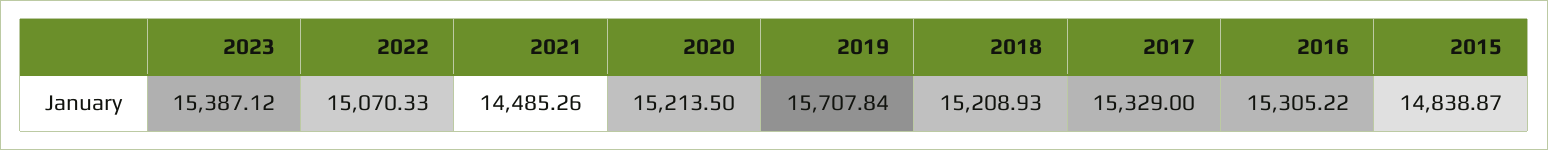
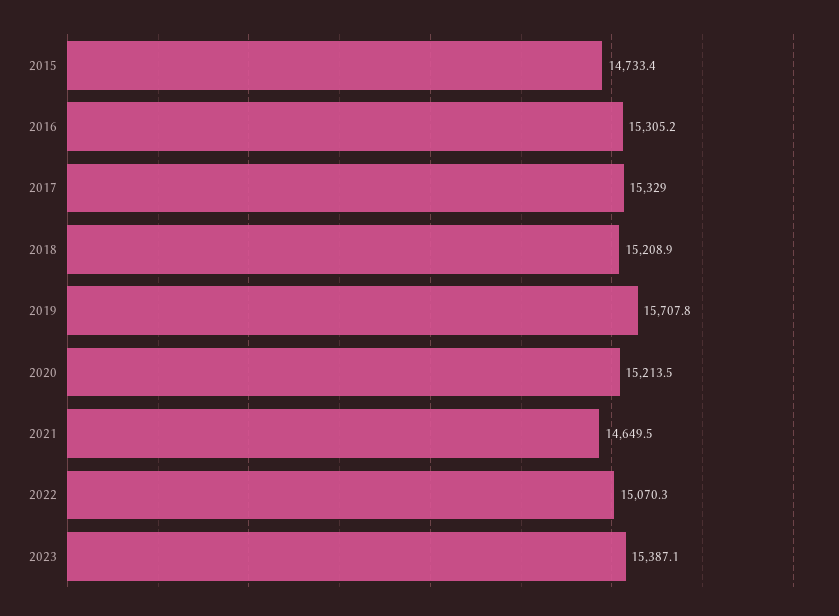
  {
    "2023": 15387.12,
    "2022": 15070.33,
-   "2021": 14485.26,
+   "2021": 14649.5,
    "2020": 15213.5,
    "2019": 15707.84,
    "2018": 15208.93,
    "2017": 15329,
    "2016": 15305.22,
-   "2015": 14838.87
+   "2015": 14733.4
  }

